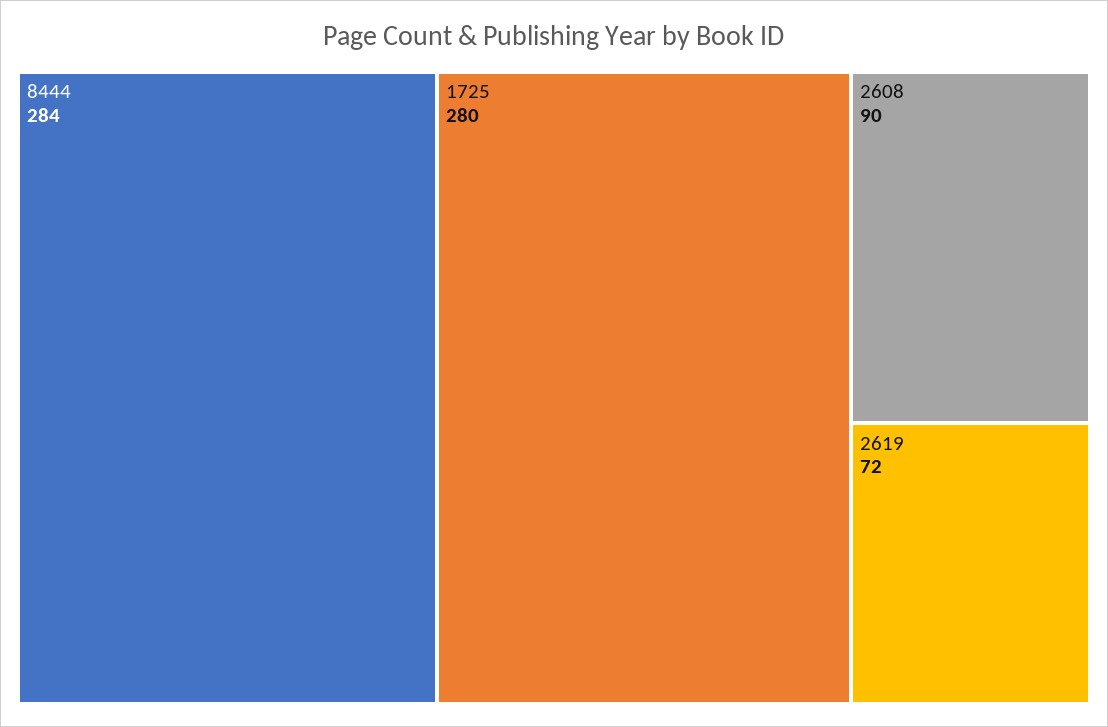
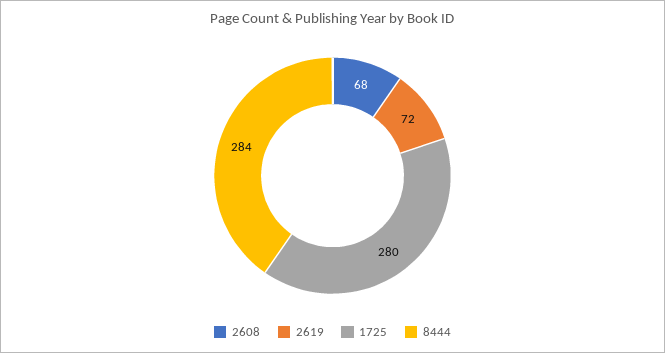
  {
    "8444": 284,
    "1725": 280,
-   "2608": 90,
+   "2608": 68,
    "2619": 72
  }

